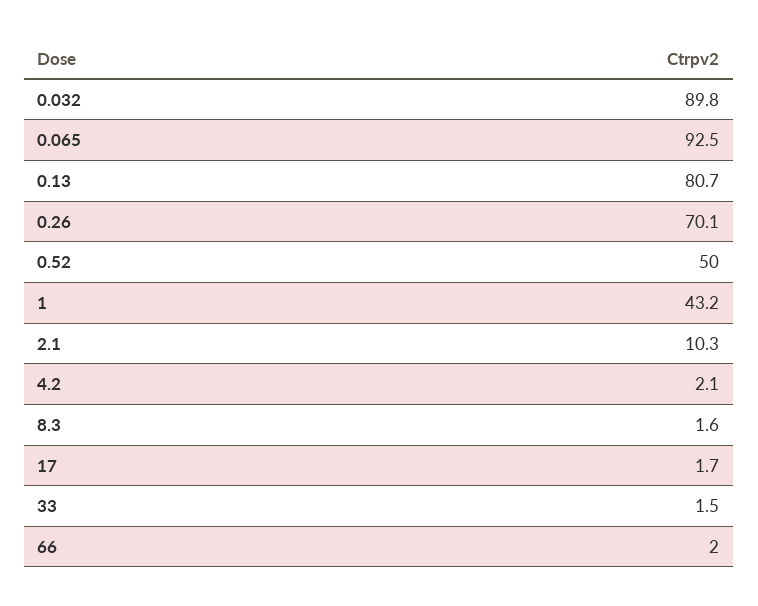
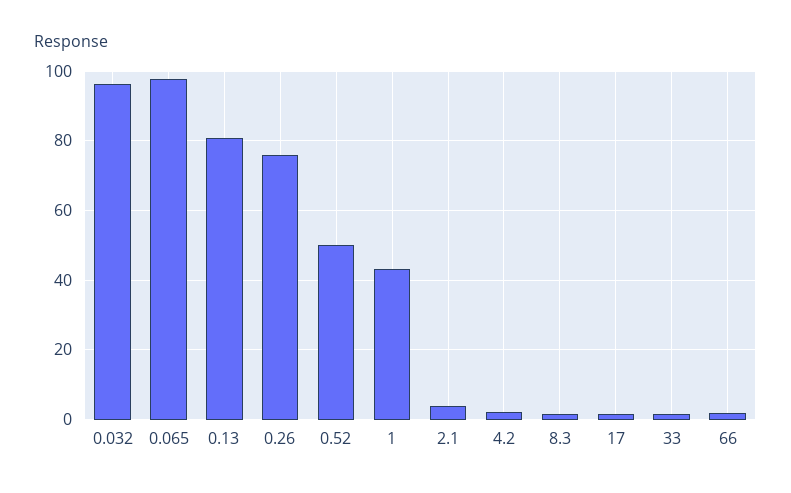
  {
-   "0.032": 89.8,
+   "0.032": 96,
-   "0.065": 92.5,
+   "0.065": 98,
    "0.13": 80.7,
-   "0.26": 70.1,
+   "0.26": 76,
    "0.52": 50,
    "1": 43.2,
-   "2.1": 10.3,
+   "2.1": 4,
    "4.2": 2.1,
    "8.3": 1.6,
    "17": 1.7,
    "33": 1.5,
    "66": 2
  }

